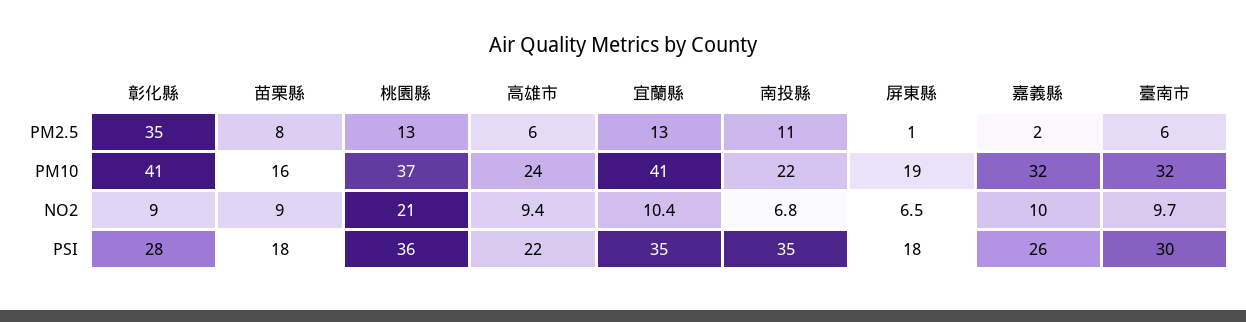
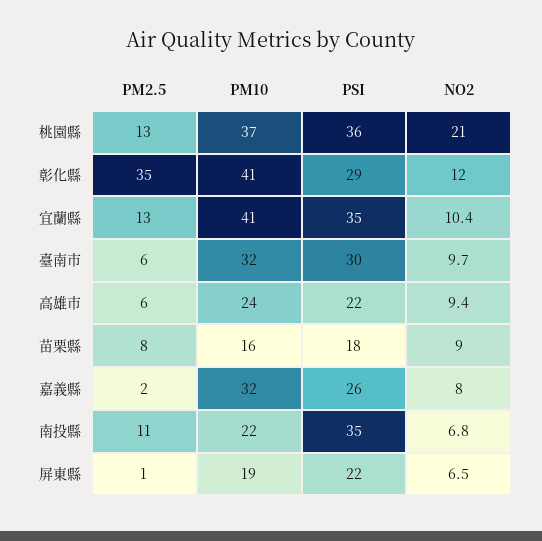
  {
    "彰化縣": {
      "PM2.5": 35,
      "PM10": 41,
-     "NO2": 9,
+     "NO2": 12,
-     "PSI": 28
+     "PSI": 29
    },
    "苗栗縣": {
      "PM2.5": 8,
      "PM10": 16,
      "NO2": 9,
      "PSI": 18
    },
    "桃園縣": {
      "PM2.5": 13,
      "PM10": 37,
      "NO2": 21,
      "PSI": 36
    },
    "高雄市": {
      "PM2.5": 6,
      "PM10": 24,
      "NO2": 9.4,
      "PSI": 22
    },
    "宜蘭縣": {
      "PM2.5": 13,
      "PM10": 41,
      "NO2": 10.4,
      "PSI": 35
    },
    "南投縣": {
      "PM2.5": 11,
      "PM10": 22,
      "NO2": 6.8,
      "PSI": 35
    },
    "屏東縣": {
      "PM2.5": 1,
      "PM10": 19,
      "NO2": 6.5,
-     "PSI": 18
+     "PSI": 22
    },
    "嘉義縣": {
      "PM2.5": 2,
      "PM10": 32,
-     "NO2": 10,
+     "NO2": 8,
      "PSI": 26
    },
    "臺南市": {
      "PM2.5": 6,
      "PM10": 32,
      "NO2": 9.7,
      "PSI": 30
    }
  }

